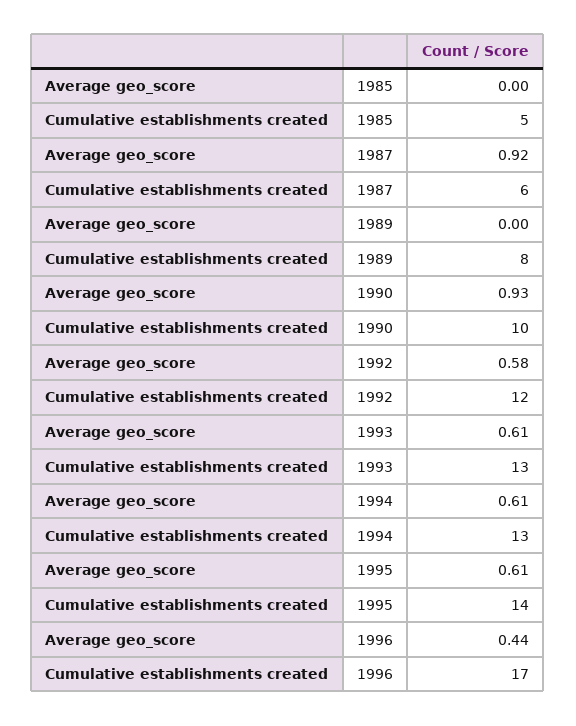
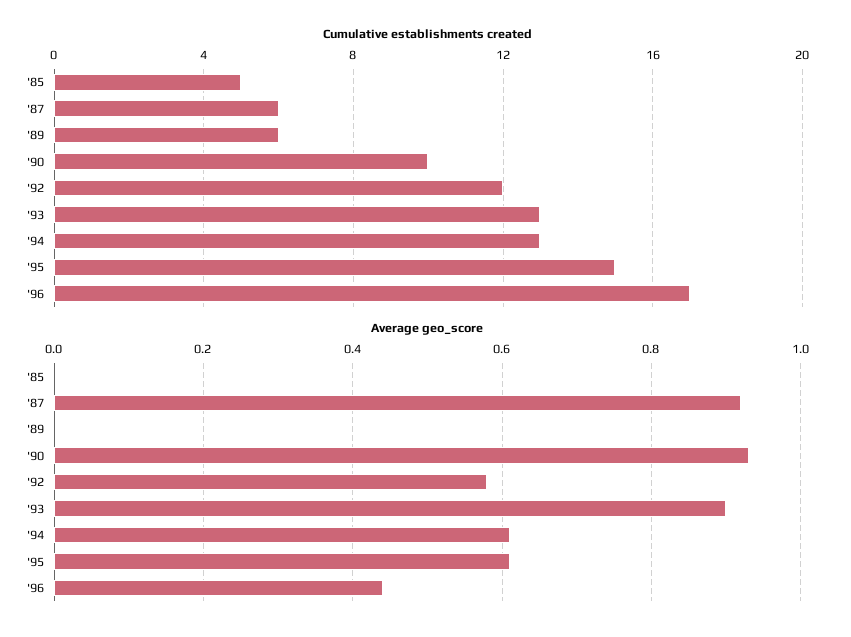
  {
    "Average geo_score": {
      "1985": 0,
      "1987": 0.92,
      "1989": 0,
      "1990": 0.93,
      "1992": 0.58,
-     "1993": 0.61,
+     "1993": 0.9,
      "1994": 0.61,
      "1995": 0.61,
      "1996": 0.44
    },
    "Cumulative establishments created": {
      "1985": 5,
      "1987": 6,
-     "1989": 8,
+     "1989": 6,
      "1990": 10,
      "1992": 12,
      "1993": 13,
      "1994": 13,
-     "1995": 14,
+     "1995": 15,
      "1996": 17
    }
  }

